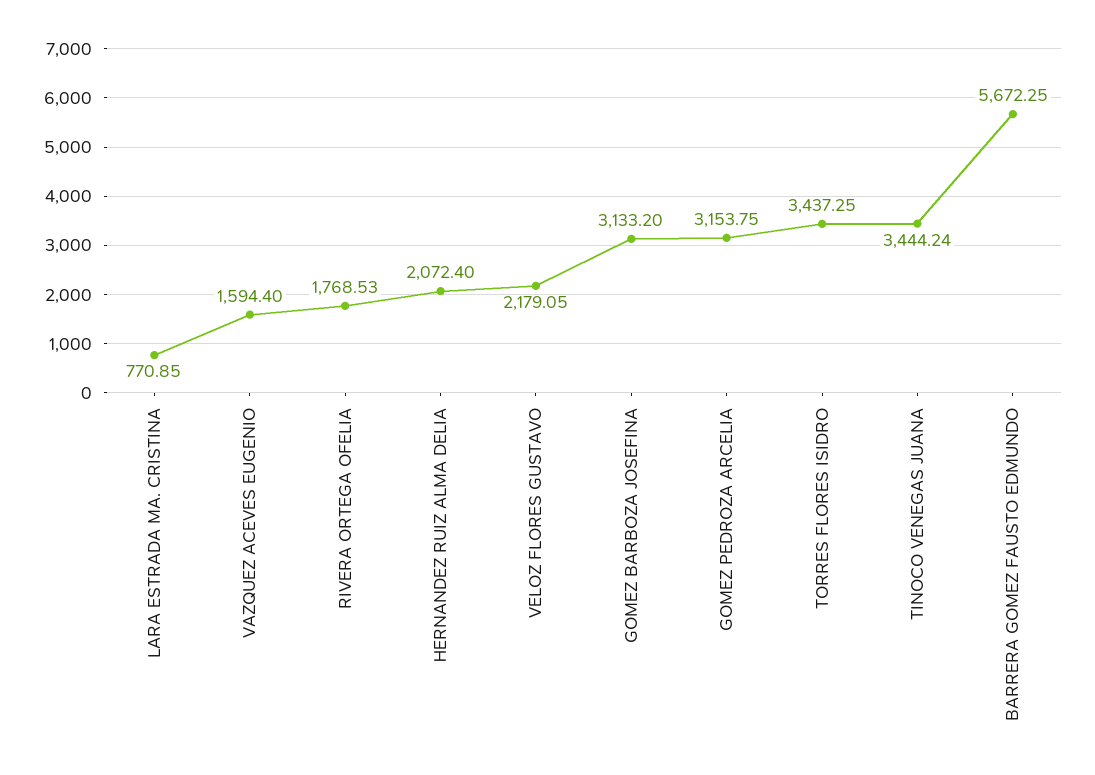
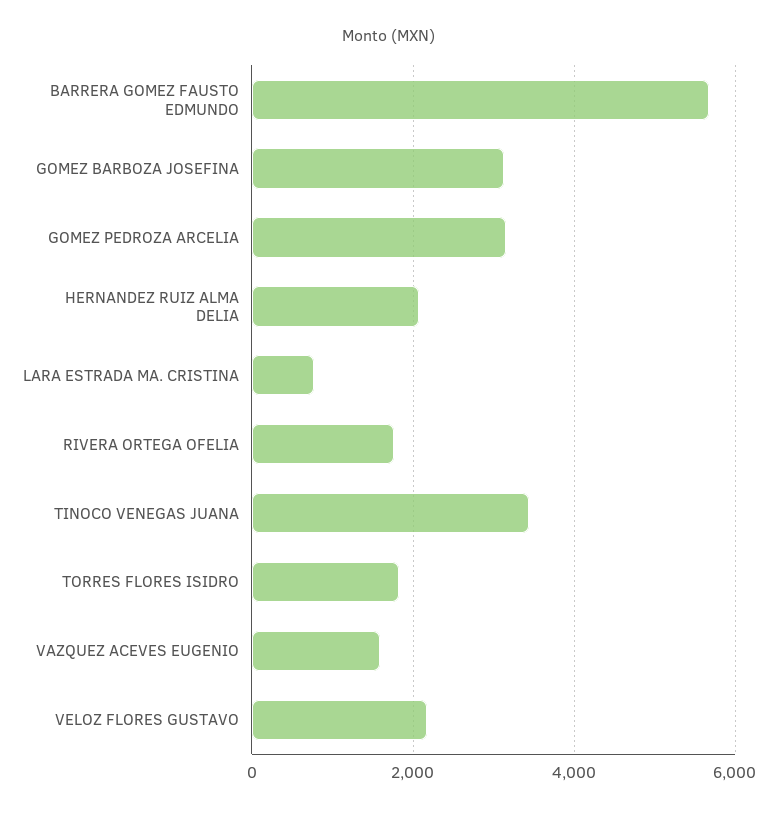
  {
    "LARA ESTRADA MA. CRISTINA": 770.85,
    "VAZQUEZ ACEVES EUGENIO": 1594.4,
    "RIVERA ORTEGA OFELIA": 1768.53,
    "HERNANDEZ RUIZ ALMA DELIA": 2072.4,
    "VELOZ FLORES GUSTAVO": 2179.05,
    "GOMEZ BARBOZA JOSEFINA": 3133.2,
    "GOMEZ PEDROZA ARCELIA": 3153.75,
-   "TORRES FLORES ISIDRO": 3437.25,
+   "TORRES FLORES ISIDRO": 1800,
    "TINOCO VENEGAS JUANA": 3444.24,
    "BARRERA GOMEZ FAUSTO EDMUNDO": 5672.25
  }

